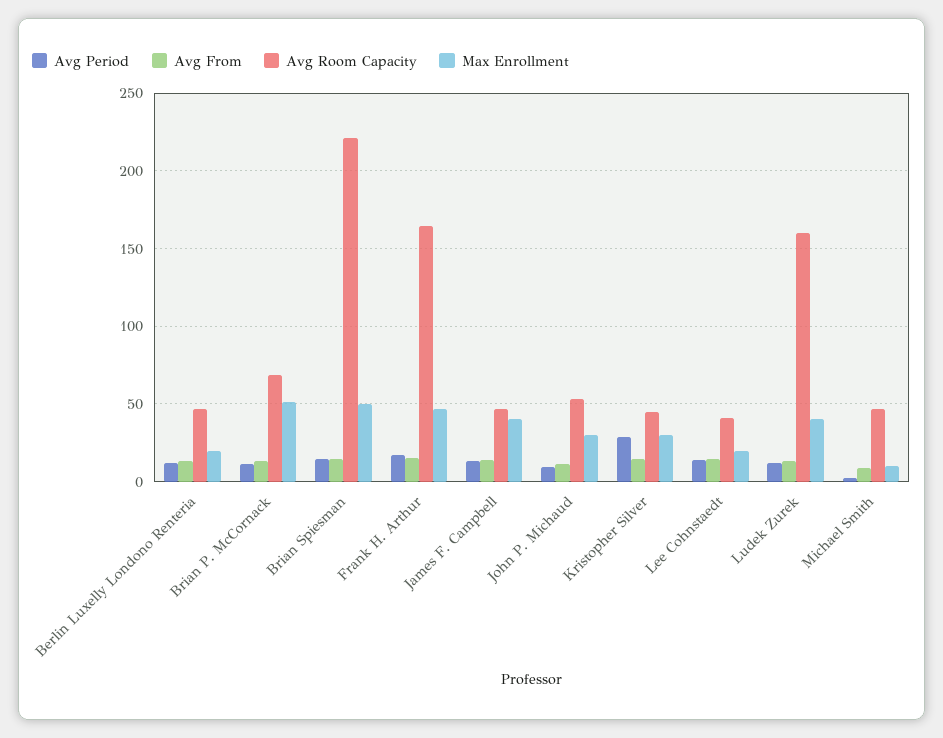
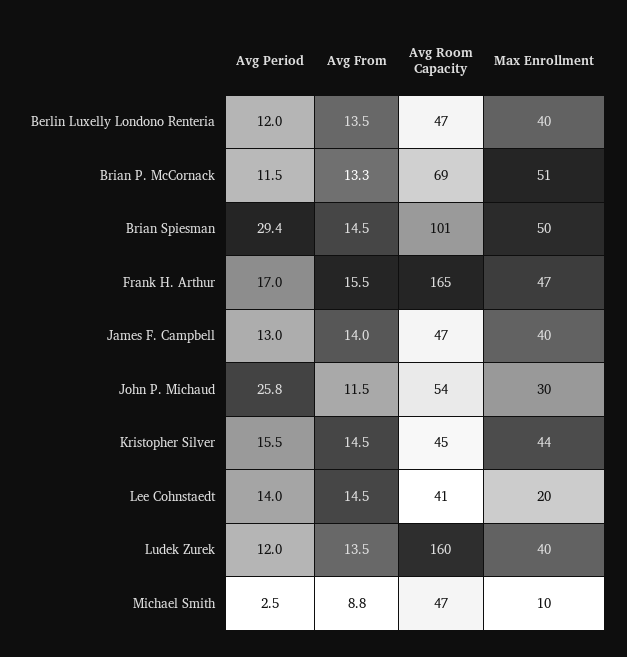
  {
    "Avg Period": {
      "Berlin Luxelly Londono Renteria": 12,
      "Brian P. McCornack": 11.5,
-     "Brian Spiesman": 15,
+     "Brian Spiesman": 29.4,
      "Frank H. Arthur": 17,
      "James F. Campbell": 13,
-     "John P. Michaud": 10,
+     "John P. Michaud": 25.8,
-     "Kristopher Silver": 30,
+     "Kristopher Silver": 15.5,
      "Lee Cohnstaedt": 14,
      "Ludek Zurek": 12,
      "Michael Smith": 2.5
    },
    "Avg From": {
      "Berlin Luxelly Londono Renteria": 13.5,
      "Brian P. McCornack": 13.3,
      "Brian Spiesman": 14.5,
      "Frank H. Arthur": 15.5,
      "James F. Campbell": 14,
      "John P. Michaud": 11.5,
      "Kristopher Silver": 14.5,
      "Lee Cohnstaedt": 14.5,
      "Ludek Zurek": 13.5,
      "Michael Smith": 8.8
    },
    "Avg Room Capacity": {
      "Berlin Luxelly Londono Renteria": 47,
      "Brian P. McCornack": 69,
-     "Brian Spiesman": 220,
+     "Brian Spiesman": 101,
      "Frank H. Arthur": 165,
      "James F. Campbell": 47,
      "John P. Michaud": 54,
      "Kristopher Silver": 45,
      "Lee Cohnstaedt": 41,
      "Ludek Zurek": 160,
      "Michael Smith": 47
    },
    "Max Enrollment": {
-     "Berlin Luxelly Londono Renteria": 20,
+     "Berlin Luxelly Londono Renteria": 40,
      "Brian P. McCornack": 51,
      "Brian Spiesman": 50,
      "Frank H. Arthur": 47,
      "James F. Campbell": 40,
      "John P. Michaud": 30,
-     "Kristopher Silver": 30,
+     "Kristopher Silver": 44,
      "Lee Cohnstaedt": 20,
      "Ludek Zurek": 40,
      "Michael Smith": 10
    }
  }

